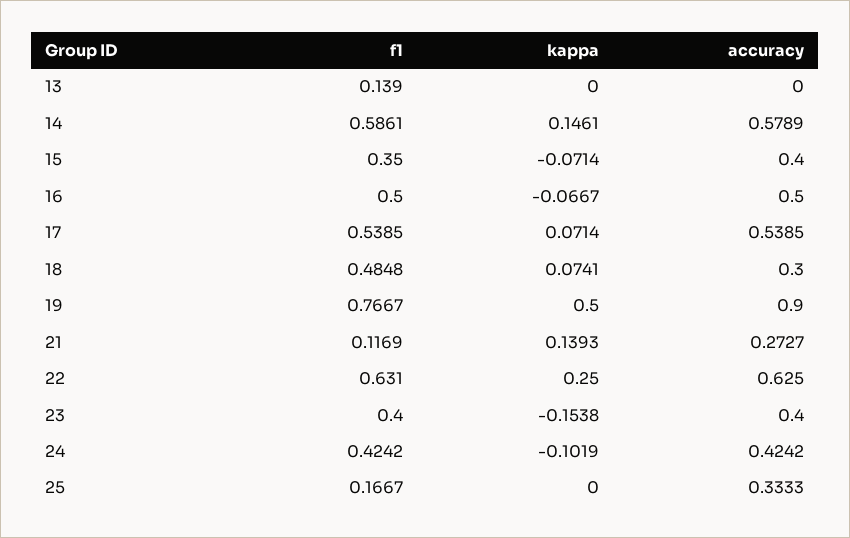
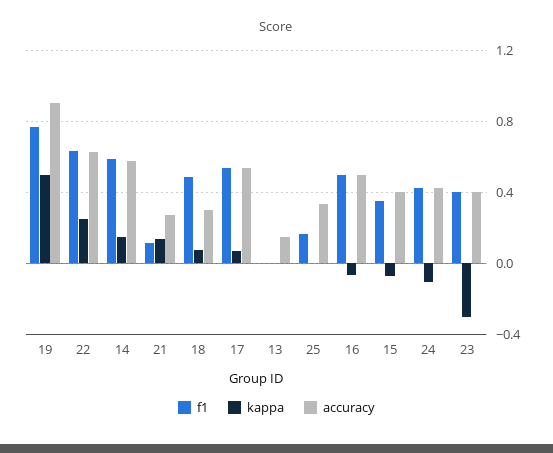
  {
    "f1": {
-     "13": 0.139,
+     "13": 0,
      "14": 0.5861,
      "15": 0.35,
      "16": 0.5,
      "17": 0.5385,
      "18": 0.4848,
      "19": 0.7667,
      "21": 0.1169,
      "22": 0.631,
      "23": 0.4,
      "24": 0.4242,
      "25": 0.1667
    },
    "kappa": {
      "13": 0,
      "14": 0.1461,
      "15": -0.0714,
      "16": -0.0667,
      "17": 0.0714,
      "18": 0.0741,
      "19": 0.5,
      "21": 0.1393,
      "22": 0.25,
-     "23": -0.1538,
+     "23": -0.3,
      "24": -0.1019,
      "25": 0
    },
    "accuracy": {
-     "13": 0,
+     "13": 0.15,
      "14": 0.5789,
      "15": 0.4,
      "16": 0.5,
      "17": 0.5385,
      "18": 0.3,
      "19": 0.9,
      "21": 0.2727,
      "22": 0.625,
      "23": 0.4,
      "24": 0.4242,
      "25": 0.3333
    }
  }

